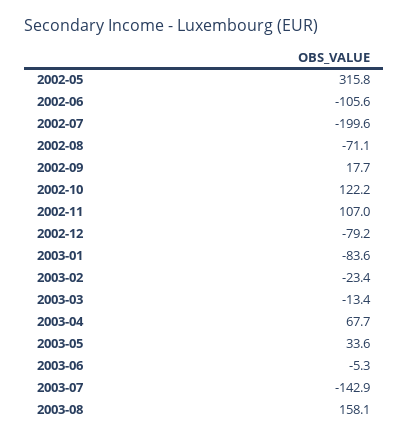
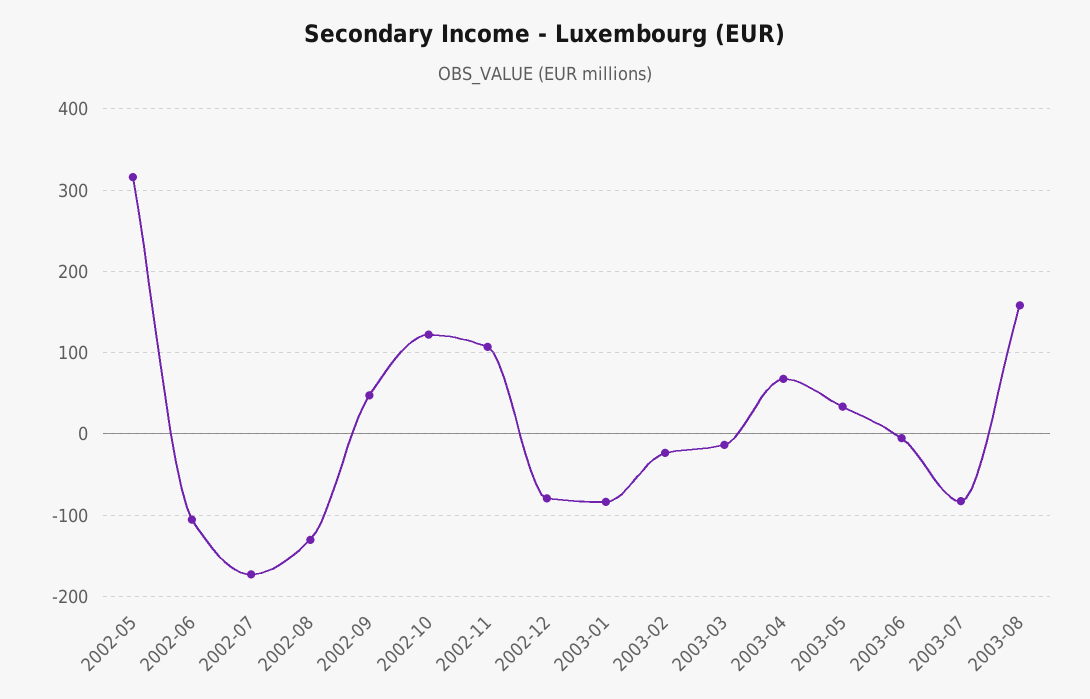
  {
    "2002-05": 315.8,
    "2002-06": -105.6,
-   "2002-07": -199.6,
+   "2002-07": -170,
-   "2002-08": -71.1,
+   "2002-08": -130,
-   "2002-09": 17.7,
+   "2002-09": 50,
    "2002-10": 122.2,
    "2002-11": 107,
    "2002-12": -79.2,
    "2003-01": -83.6,
    "2003-02": -23.4,
    "2003-03": -13.4,
    "2003-04": 67.7,
    "2003-05": 33.6,
    "2003-06": -5.3,
-   "2003-07": -142.9,
+   "2003-07": -80,
    "2003-08": 158.1
  }

